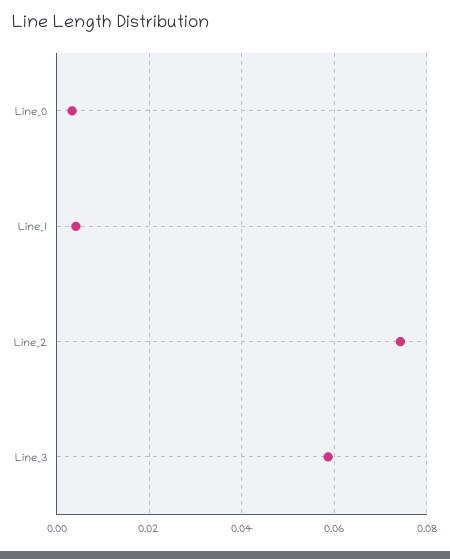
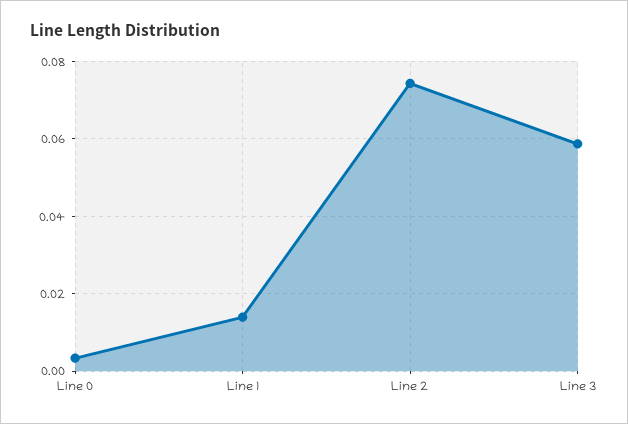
  {
    "Line_0": 0.004,
-   "Line_1": 0.004,
+   "Line_1": 0.014,
    "Line_2": 0.074,
    "Line_3": 0.058
  }

